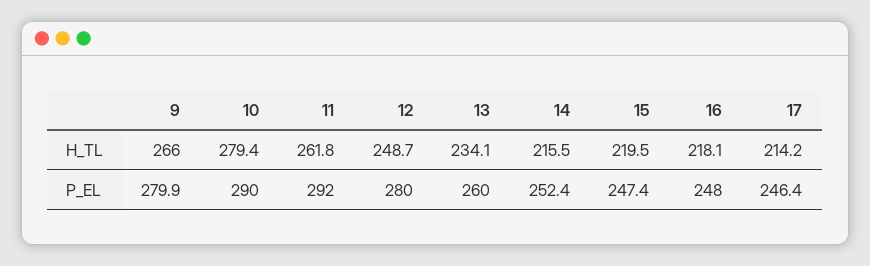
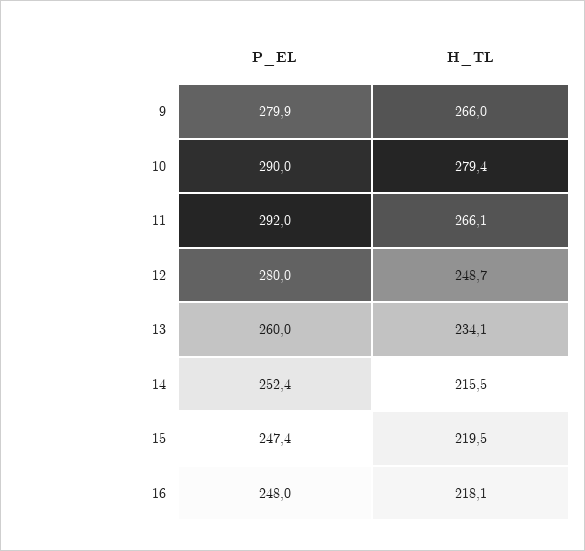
  {
    "9": {
      "H_TL": 266,
      "P_EL": 279.9
    },
    "10": {
      "H_TL": 279.4,
      "P_EL": 290
    },
    "11": {
-     "H_TL": 261.8,
+     "H_TL": 266.1,
      "P_EL": 292
    },
    "12": {
      "H_TL": 248.7,
      "P_EL": 280
    },
    "13": {
      "H_TL": 234.1,
      "P_EL": 260
    },
    "14": {
      "H_TL": 215.5,
      "P_EL": 252.4
    },
    "15": {
      "H_TL": 219.5,
      "P_EL": 247.4
    },
    "16": {
      "H_TL": 218.1,
      "P_EL": 248
-   },
+   }
-   "17": {
-     "H_TL": 214.2,
-     "P_EL": 246.4
-   }
  }

